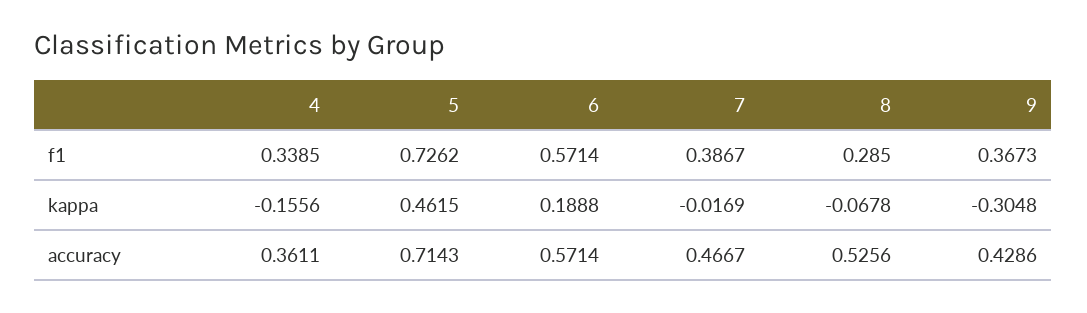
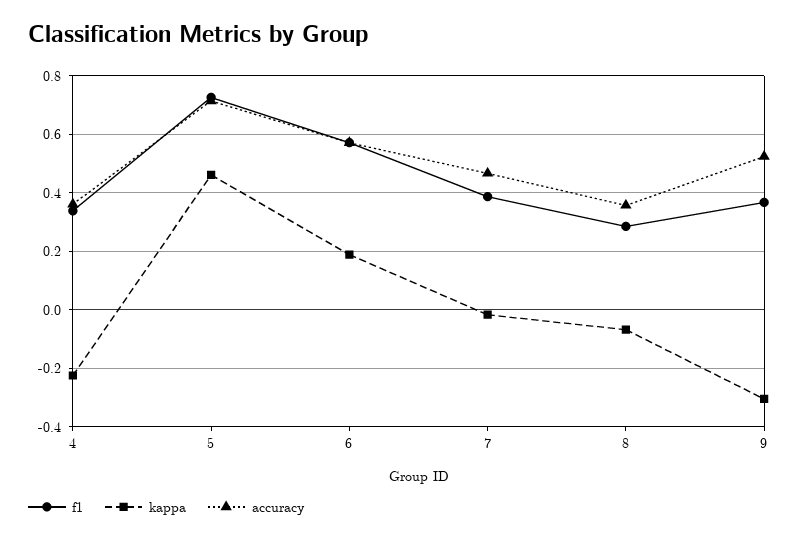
  {
    "f1": {
      "4": 0.3385,
      "5": 0.7262,
      "6": 0.5714,
      "7": 0.3867,
      "8": 0.285,
      "9": 0.3673
    },
    "kappa": {
-     "4": -0.1556,
+     "4": -0.225,
      "5": 0.4615,
      "6": 0.1888,
      "7": -0.0169,
      "8": -0.0678,
      "9": -0.3048
    },
    "accuracy": {
      "4": 0.3611,
      "5": 0.7143,
      "6": 0.5714,
      "7": 0.4667,
-     "8": 0.5256,
+     "8": 0.35,
-     "9": 0.4286
+     "9": 0.525
    }
  }

